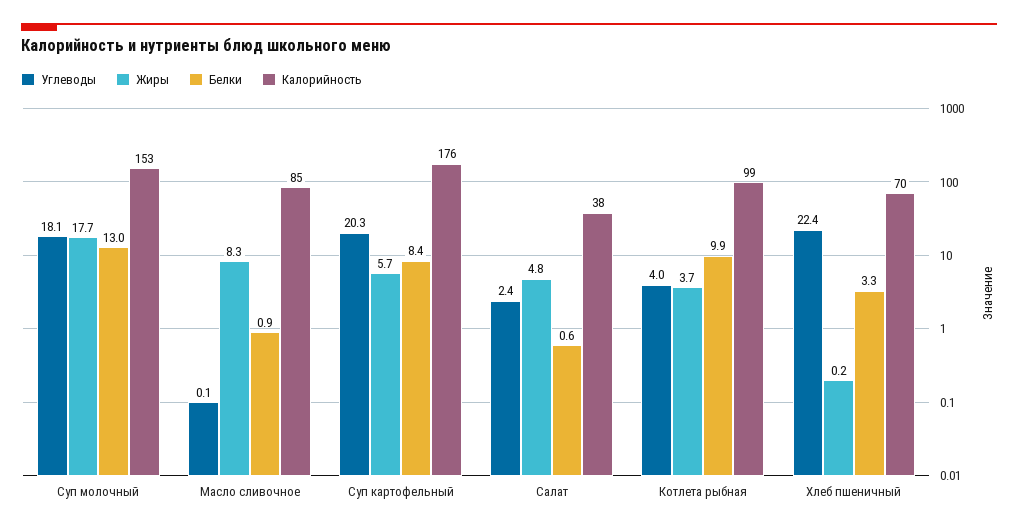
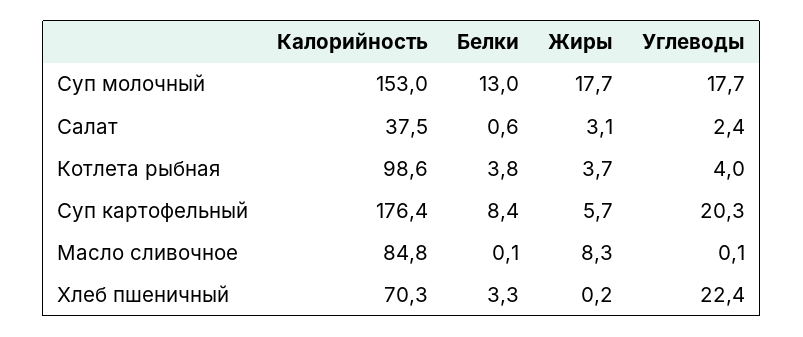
  {
    "Углеводы": {
-     "Суп молочный": 18.1,
+     "Суп молочный": 17.7,
      "Масло сливочное": 0.1,
      "Суп картофельный": 20.3,
      "Салат": 2.4,
      "Котлета рыбная": 4,
      "Хлеб пшеничный": 22.4
    },
    "Жиры": {
      "Суп молочный": 17.7,
      "Масло сливочное": 8.3,
      "Суп картофельный": 5.7,
-     "Салат": 4.8,
+     "Салат": 3.1,
      "Котлета рыбная": 3.7,
      "Хлеб пшеничный": 0.2
    },
    "Белки": {
      "Суп молочный": 13,
-     "Масло сливочное": 0.9,
+     "Масло сливочное": 0.1,
      "Суп картофельный": 8.4,
      "Салат": 0.6,
-     "Котлета рыбная": 9.9,
+     "Котлета рыбная": 3.8,
      "Хлеб пшеничный": 3.3
    },
    "Калорийность": {
      "Суп молочный": 153,
      "Масло сливочное": 84.8,
      "Суп картофельный": 176.4,
      "Салат": 37.5,
      "Котлета рыбная": 98.6,
      "Хлеб пшеничный": 70.3
    }
  }

